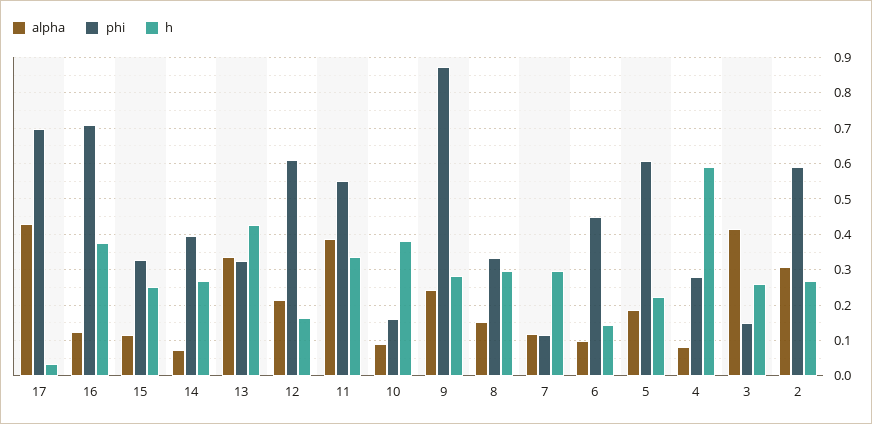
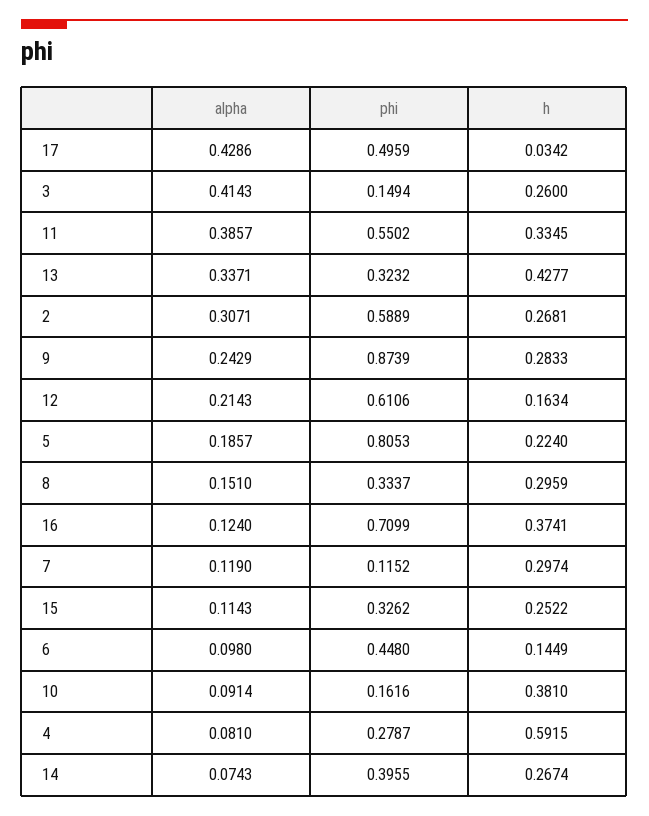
  {
    "alpha": {
      "17": 0.4286,
      "16": 0.124,
      "15": 0.1143,
      "14": 0.0743,
      "13": 0.3371,
      "12": 0.2143,
      "11": 0.3857,
      "10": 0.0914,
      "9": 0.2429,
      "8": 0.151,
      "7": 0.119,
      "6": 0.098,
      "5": 0.1857,
      "4": 0.081,
      "3": 0.4143,
      "2": 0.3071
    },
    "phi": {
-     "17": 0.7,
+     "17": 0.4959,
      "16": 0.7099,
      "15": 0.3262,
      "14": 0.3955,
      "13": 0.3232,
      "12": 0.6106,
      "11": 0.5502,
      "10": 0.1616,
      "9": 0.8739,
      "8": 0.3337,
      "7": 0.1152,
      "6": 0.448,
-     "5": 0.6,
+     "5": 0.8053,
      "4": 0.2787,
      "3": 0.1494,
      "2": 0.5889
    },
    "h": {
      "17": 0.0342,
      "16": 0.3741,
      "15": 0.2522,
      "14": 0.2674,
      "13": 0.4277,
      "12": 0.1634,
      "11": 0.3345,
      "10": 0.381,
      "9": 0.2833,
      "8": 0.2959,
      "7": 0.2974,
      "6": 0.1449,
      "5": 0.224,
      "4": 0.5915,
      "3": 0.26,
      "2": 0.2681
    }
  }

